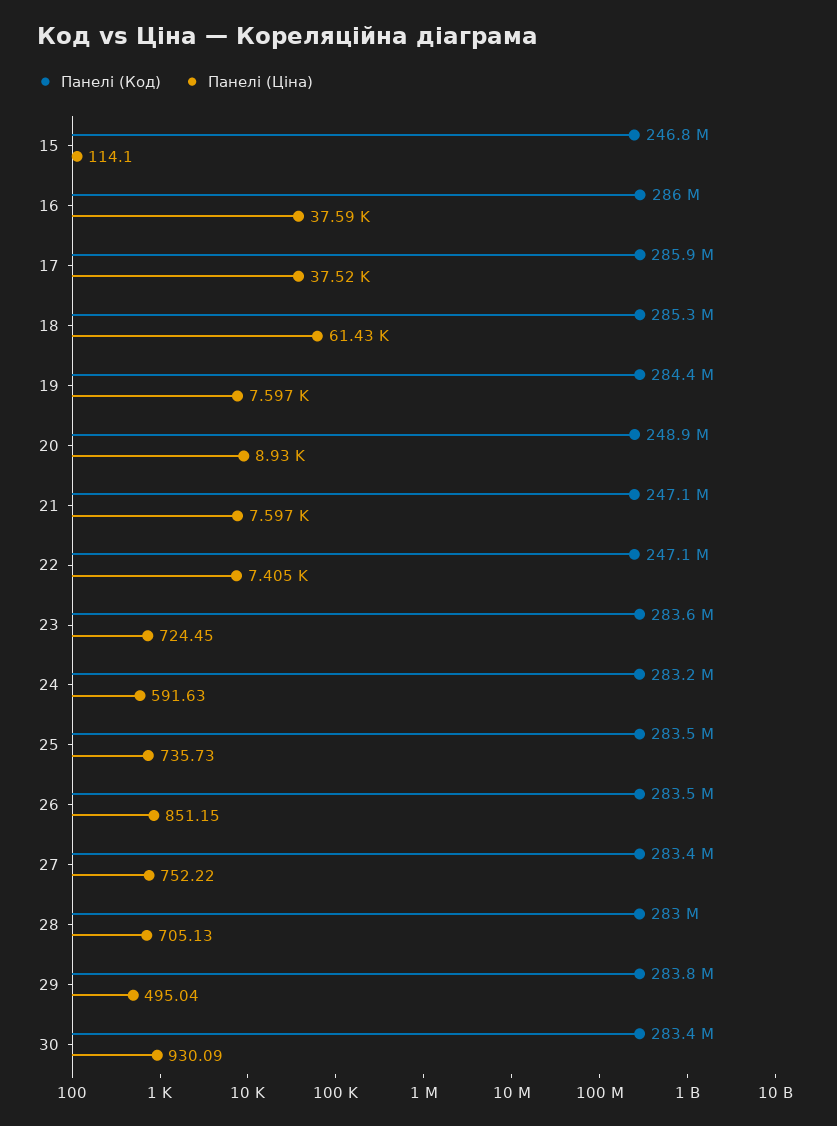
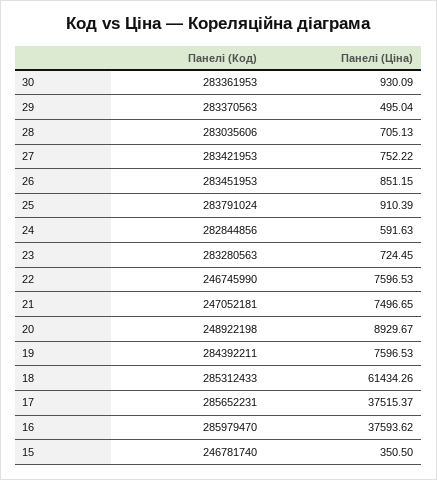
  {
    "Панелі (Код)": {
      "15": 246781740,
      "16": 285979470,
-     "17": 285900000,
+     "17": 285652231,
      "18": 285312433,
      "19": 284392211,
      "20": 248922198,
      "21": 247052181,
-     "22": 247100000,
+     "22": 246745990,
-     "23": 283600000,
+     "23": 283280563,
-     "24": 283200000,
+     "24": 282844856,
-     "25": 283500000,
+     "25": 283791024,
      "26": 283451953,
      "27": 283421953,
      "28": 283035606,
-     "29": 283800000,
+     "29": 283370563,
      "30": 283361953
    },
    "Панелі (Ціна)": {
-     "15": 114.1,
+     "15": 350.5,
      "16": 37593.62,
      "17": 37515.37,
      "18": 61434.26,
      "19": 7596.53,
      "20": 8929.67,
-     "21": 7597,
+     "21": 7496.65,
-     "22": 7405,
+     "22": 7596.53,
      "23": 724.45,
      "24": 591.63,
-     "25": 735.73,
+     "25": 910.39,
      "26": 851.15,
      "27": 752.22,
      "28": 705.13,
      "29": 495.04,
      "30": 930.09
    }
  }

